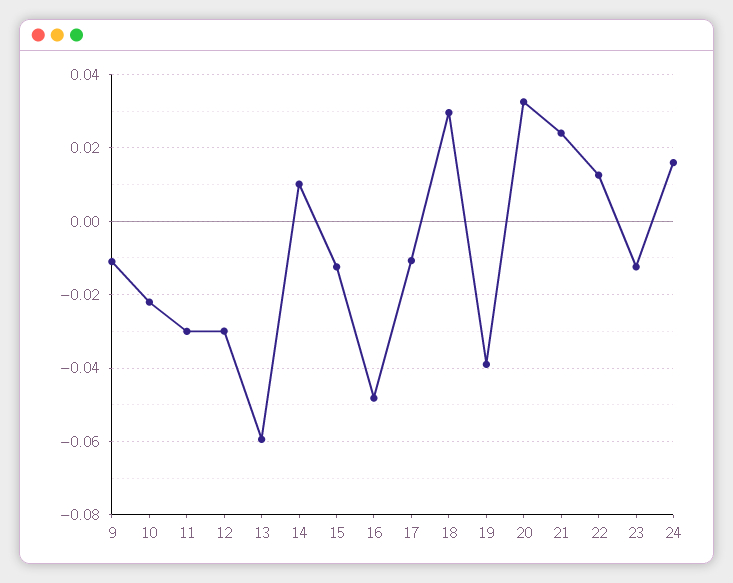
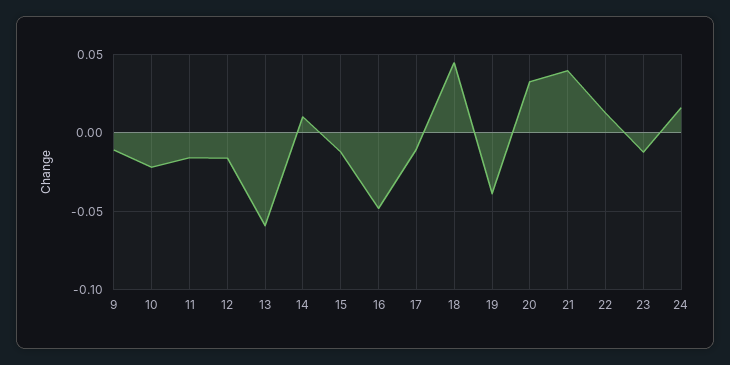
  {
    "9": -0.012,
    "10": -0.022,
-   "11": -0.03,
+   "11": -0.015,
-   "12": -0.03,
+   "12": -0.015,
    "13": -0.06,
    "14": 0.01,
    "15": -0.012,
    "16": -0.048,
    "17": -0.01,
-   "18": 0.03,
+   "18": 0.045,
    "19": -0.04,
    "20": 0.032,
-   "21": 0.024,
+   "21": 0.04,
    "22": 0.012,
    "23": -0.012,
    "24": 0.016
  }

